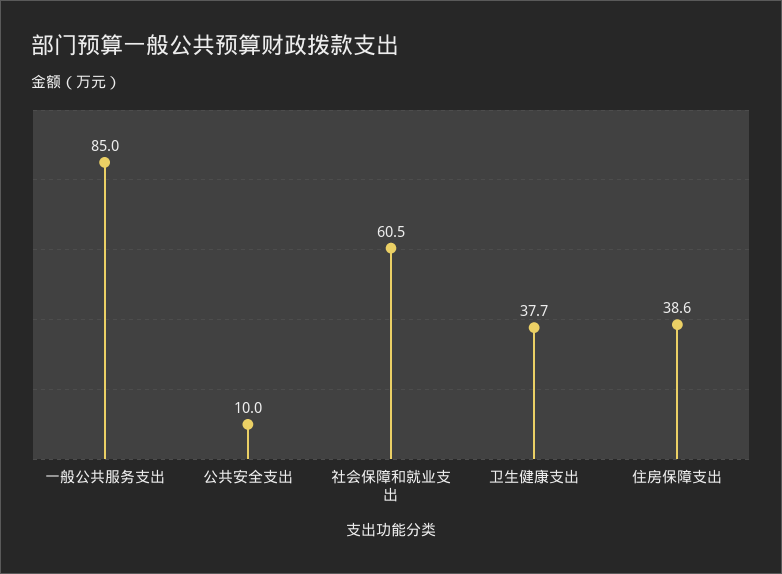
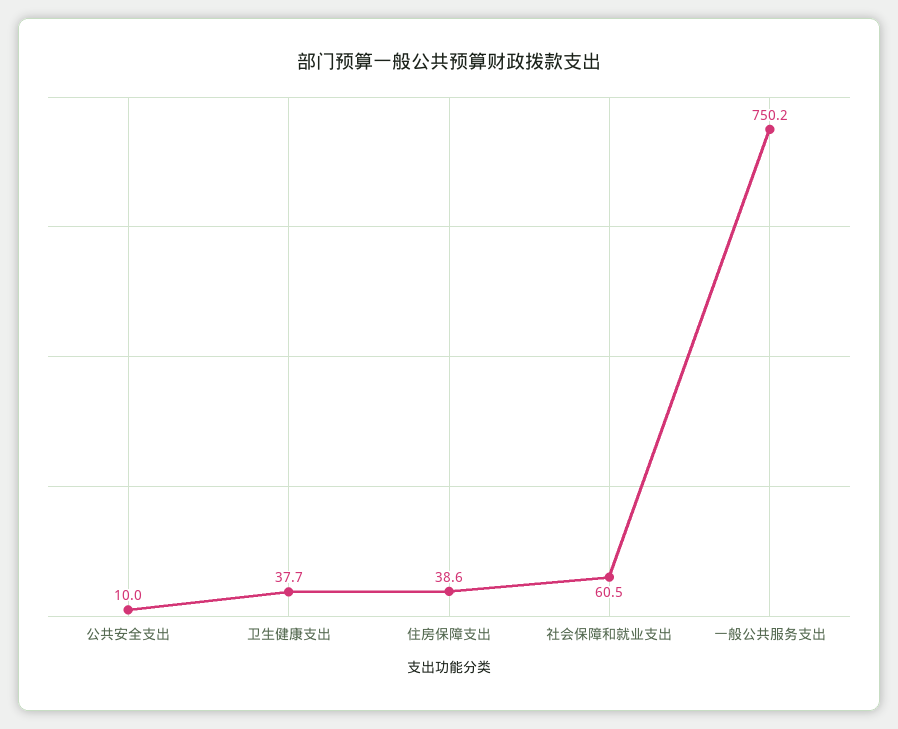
  {
-   "一般公共服务支出": 85,
+   "一般公共服务支出": 750.2,
    "公共安全支出": 10,
    "社会保障和就业支出": 60.5,
    "卫生健康支出": 37.7,
    "住房保障支出": 38.6
  }

